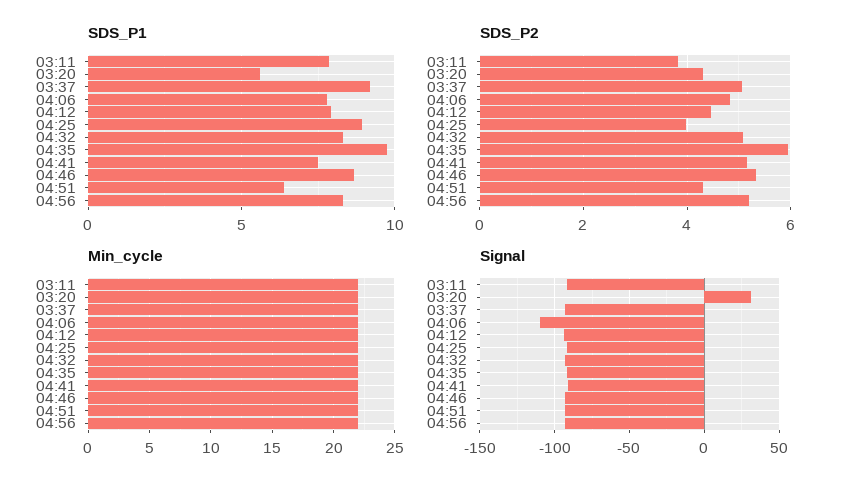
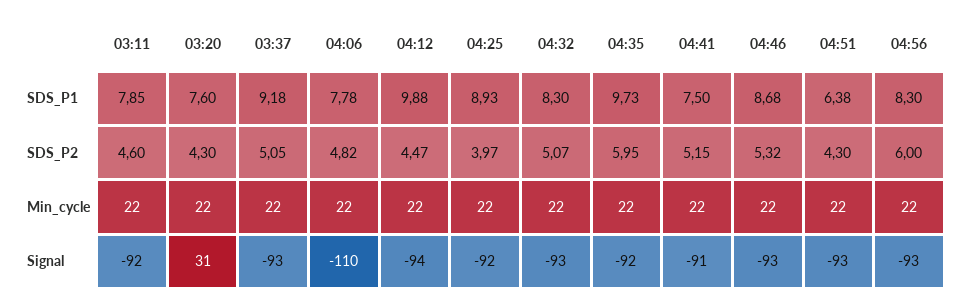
  {
    "SDS_P1": {
      "03:11": 7.85,
-     "03:20": 5.5,
+     "03:20": 7.6,
      "03:37": 9.18,
      "04:06": 7.78,
-     "04:12": 8,
+     "04:12": 9.88,
      "04:25": 8.93,
      "04:32": 8.3,
      "04:35": 9.73,
      "04:41": 7.5,
      "04:46": 8.68,
      "04:51": 6.38,
      "04:56": 8.3
    },
    "SDS_P2": {
-     "03:11": 3.8,
+     "03:11": 4.6,
      "03:20": 4.3,
      "03:37": 5.05,
      "04:06": 4.82,
      "04:12": 4.47,
      "04:25": 3.97,
      "04:32": 5.07,
      "04:35": 5.95,
      "04:41": 5.15,
      "04:46": 5.32,
      "04:51": 4.3,
-     "04:56": 5.2
+     "04:56": 6
    },
    "Min_cycle": {
      "03:11": 22,
      "03:20": 22,
      "03:37": 22,
      "04:06": 22,
      "04:12": 22,
      "04:25": 22,
      "04:32": 22,
      "04:35": 22,
      "04:41": 22,
      "04:46": 22,
      "04:51": 22,
      "04:56": 22
    },
    "Signal": {
      "03:11": -92,
      "03:20": 31,
      "03:37": -93,
      "04:06": -110,
      "04:12": -94,
      "04:25": -92,
      "04:32": -93,
      "04:35": -92,
      "04:41": -91,
      "04:46": -93,
      "04:51": -93,
      "04:56": -93
    }
  }

